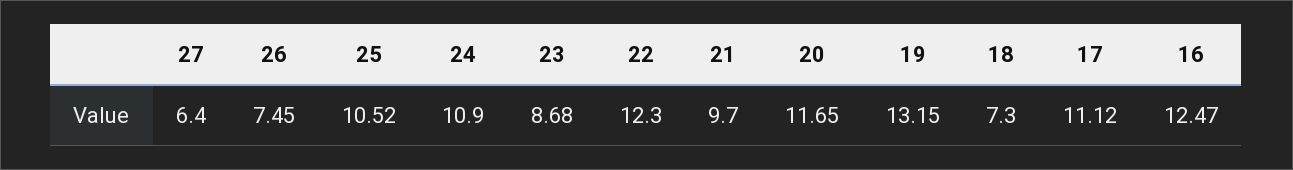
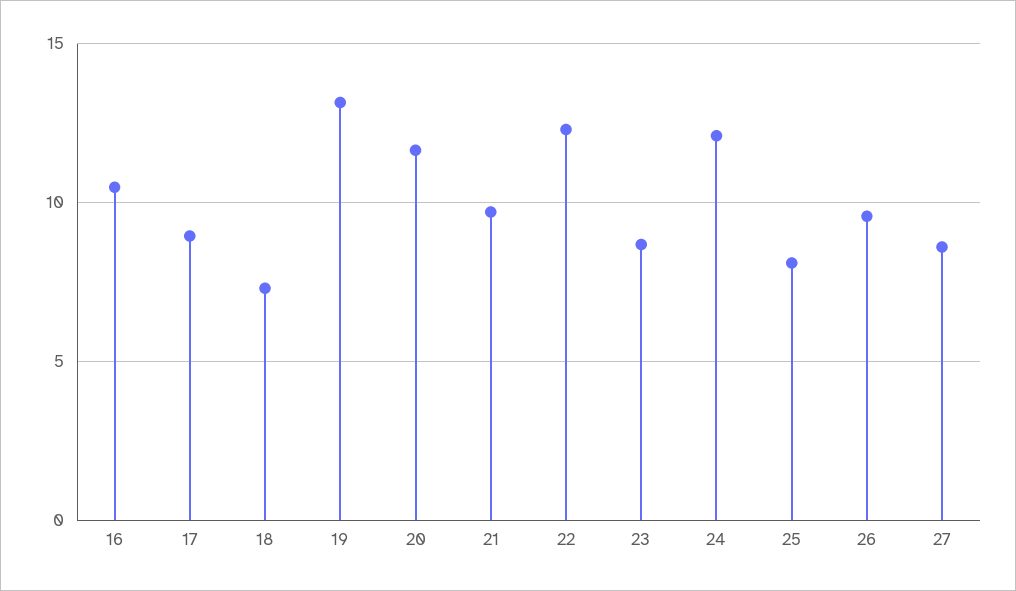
  {
-   "27": 6.4,
+   "27": 8.5,
-   "26": 7.45,
+   "26": 9.5,
-   "25": 10.52,
+   "25": 8,
-   "24": 10.9,
+   "24": 12,
    "23": 8.68,
    "22": 12.3,
    "21": 9.7,
    "20": 11.65,
    "19": 13.15,
    "18": 7.3,
-   "17": 11.12,
+   "17": 9,
-   "16": 12.47
+   "16": 10.5
  }

